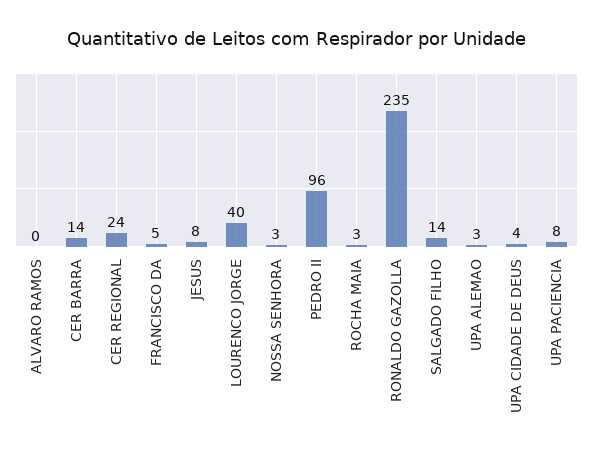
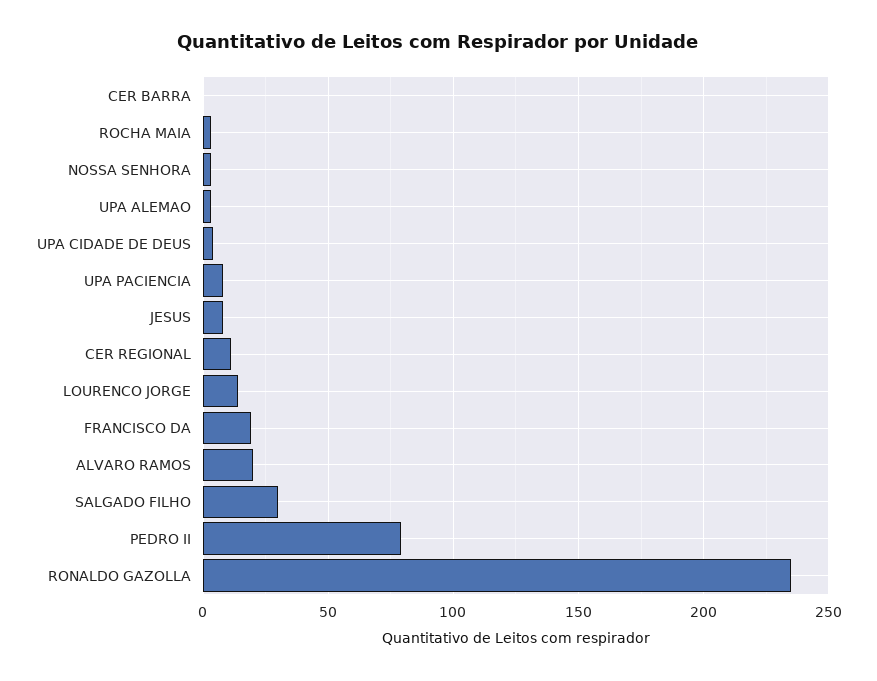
  {
-   "ALVARO RAMOS": 0,
+   "ALVARO RAMOS": 20,
-   "CER BARRA": 14,
+   "CER BARRA": 0,
-   "CER REGIONAL": 24,
+   "CER REGIONAL": 10,
-   "FRANCISCO DA": 5,
+   "FRANCISCO DA": 20,
    "JESUS": 8,
-   "LOURENCO JORGE": 40,
+   "LOURENCO JORGE": 15,
    "NOSSA SENHORA": 3,
-   "PEDRO II": 96,
+   "PEDRO II": 80,
    "ROCHA MAIA": 3,
    "RONALDO GAZOLLA": 235,
-   "SALGADO FILHO": 14,
+   "SALGADO FILHO": 30,
    "UPA ALEMAO": 3,
    "UPA CIDADE DE DEUS": 4,
    "UPA PACIENCIA": 8
  }

